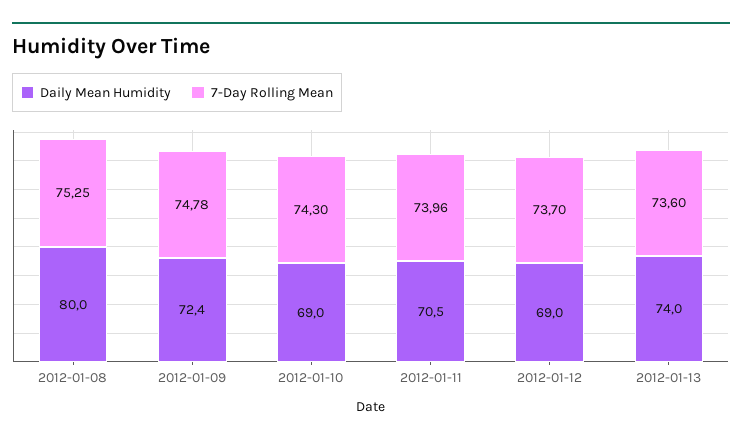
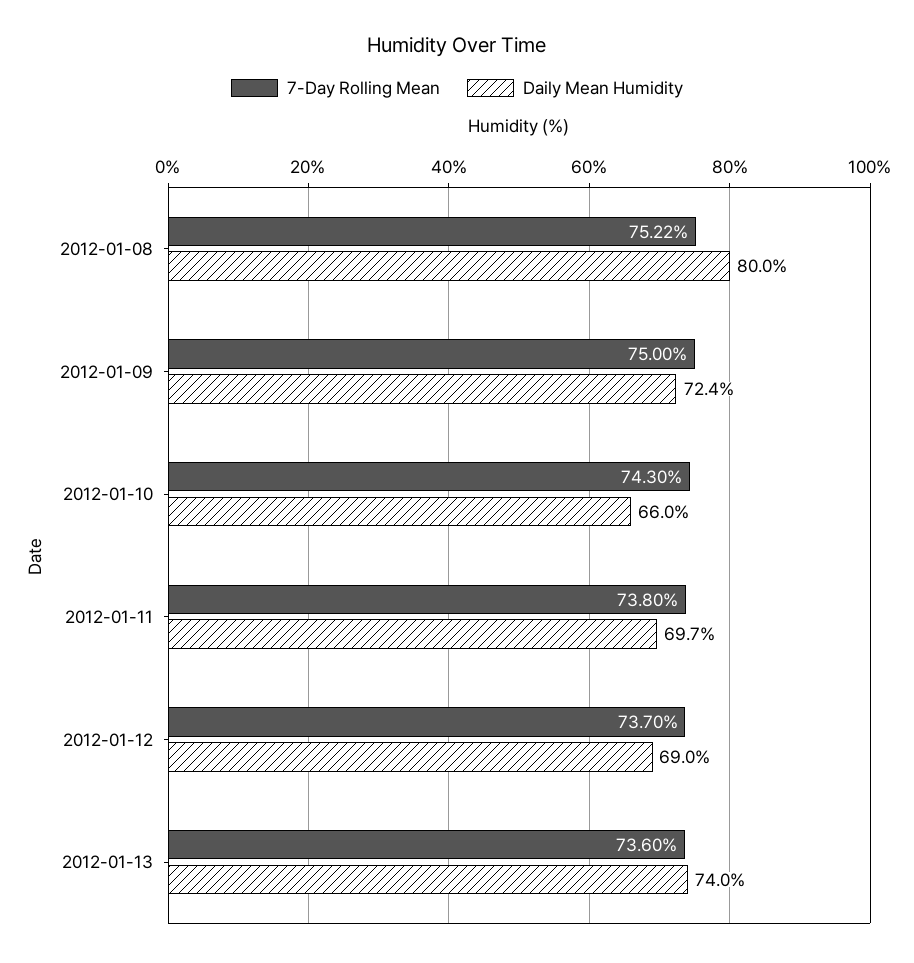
  {
    "Daily Mean Humidity": {
      "2012-01-08": 80,
      "2012-01-09": 72.4,
-     "2012-01-10": 69,
+     "2012-01-10": 66,
-     "2012-01-11": 70.5,
+     "2012-01-11": 69.7,
      "2012-01-12": 69,
      "2012-01-13": 74
    },
    "7-Day Rolling Mean": {
-     "2012-01-08": 75.25,
+     "2012-01-08": 75.22,
-     "2012-01-09": 74.78,
+     "2012-01-09": 75,
      "2012-01-10": 74.3,
-     "2012-01-11": 73.96,
+     "2012-01-11": 73.8,
      "2012-01-12": 73.7,
      "2012-01-13": 73.6
    }
  }

